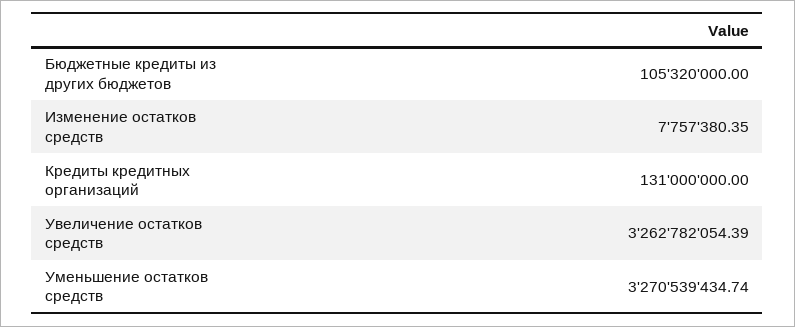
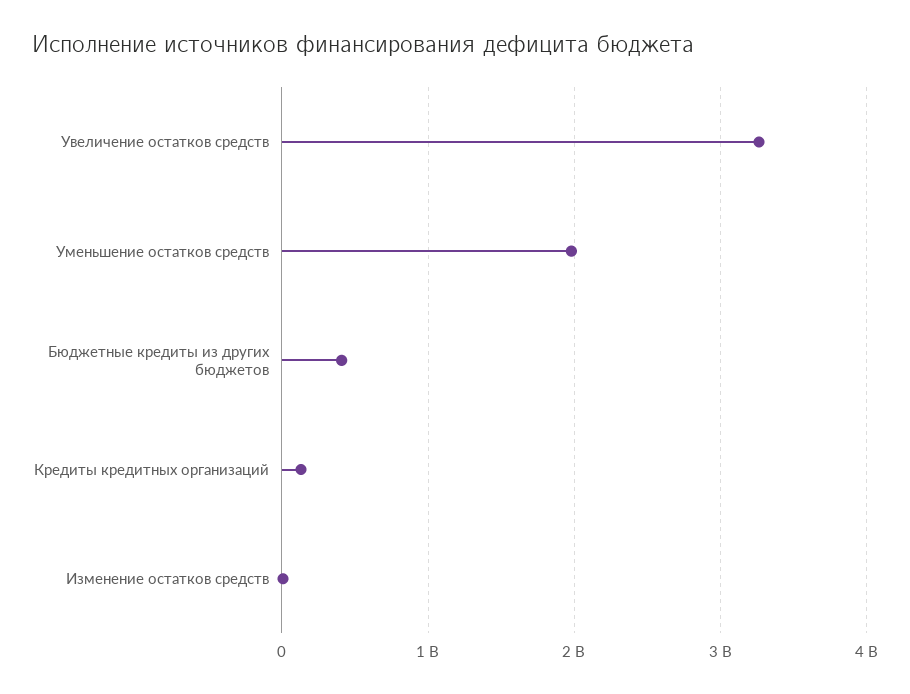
  {
-   "Бюджетные кредиты из других бюджетов": 105320000,
+   "Бюджетные кредиты из других бюджетов": 400000000,
    "Изменение остатков средств": 7757380.35,
    "Кредиты кредитных организаций": 131000000,
    "Увеличение остатков средств": 3262782054.39,
-   "Уменьшение остатков средств": 3270539434.74
+   "Уменьшение остатков средств": 2000000000
  }

